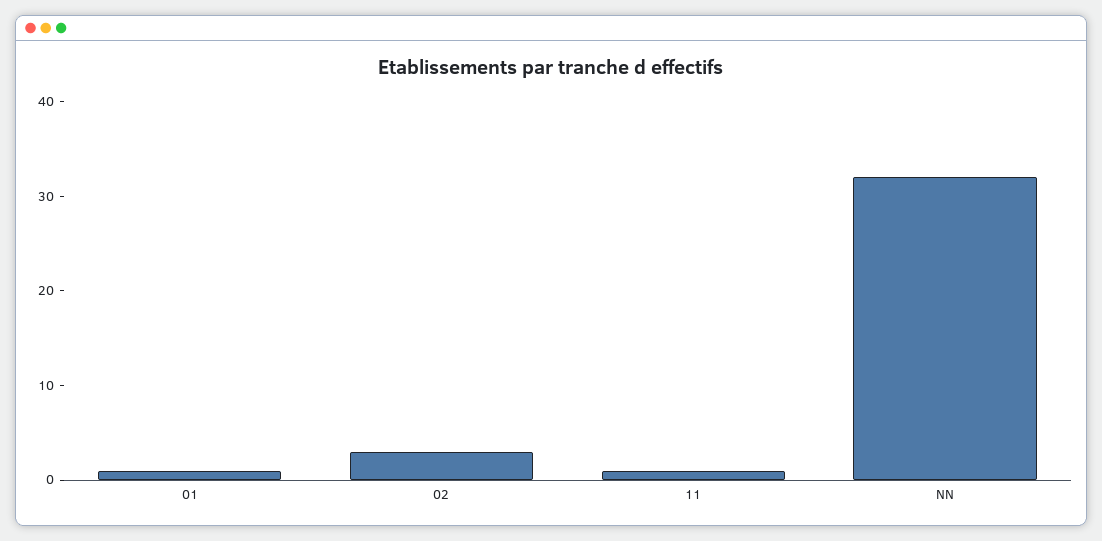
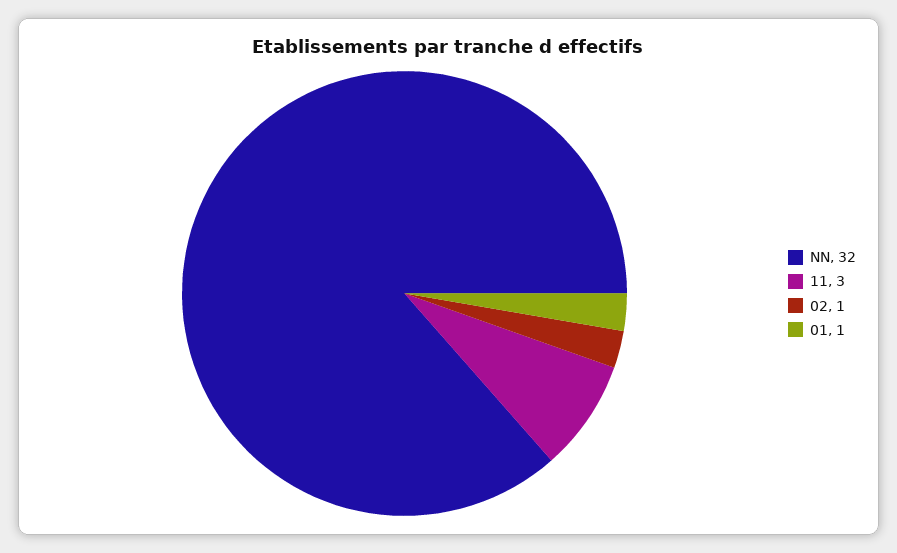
  {
    "01": 1,
-   "02": 3,
+   "02": 1,
-   "11": 1,
+   "11": 3,
    "NN": 32
  }

